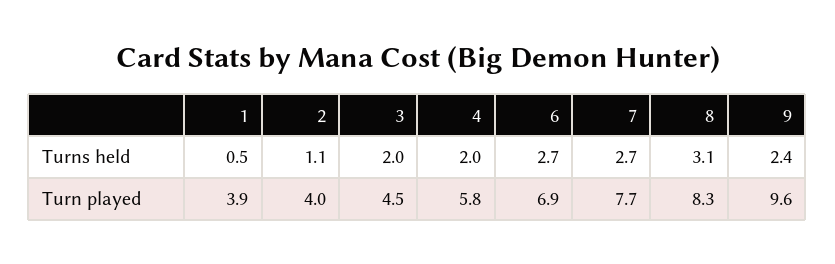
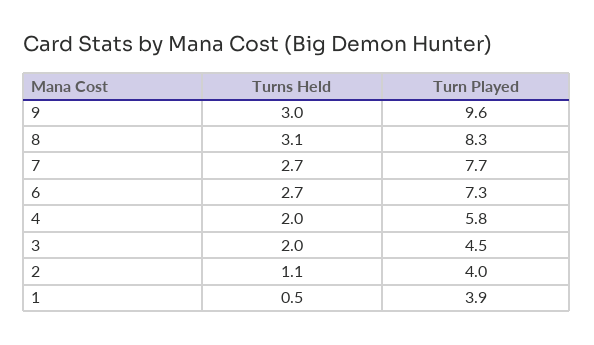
  {
    "1": {
      "Turns held": 0.5,
      "Turn played": 3.9
    },
    "2": {
      "Turns held": 1.1,
      "Turn played": 4
    },
    "3": {
      "Turns held": 2,
      "Turn played": 4.5
    },
    "4": {
      "Turns held": 2,
      "Turn played": 5.8
    },
    "6": {
      "Turns held": 2.7,
-     "Turn played": 6.9
+     "Turn played": 7.3
    },
    "7": {
      "Turns held": 2.7,
      "Turn played": 7.7
    },
    "8": {
      "Turns held": 3.1,
      "Turn played": 8.3
    },
    "9": {
-     "Turns held": 2.4,
+     "Turns held": 3,
      "Turn played": 9.6
    }
  }

